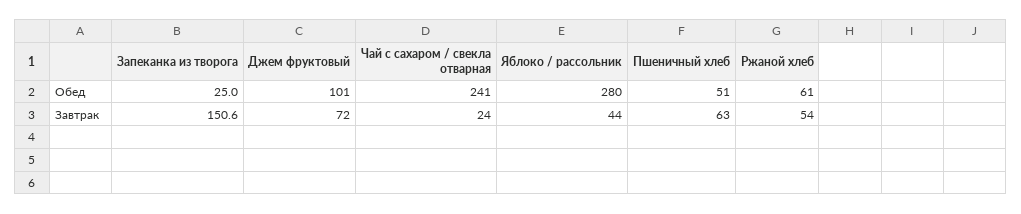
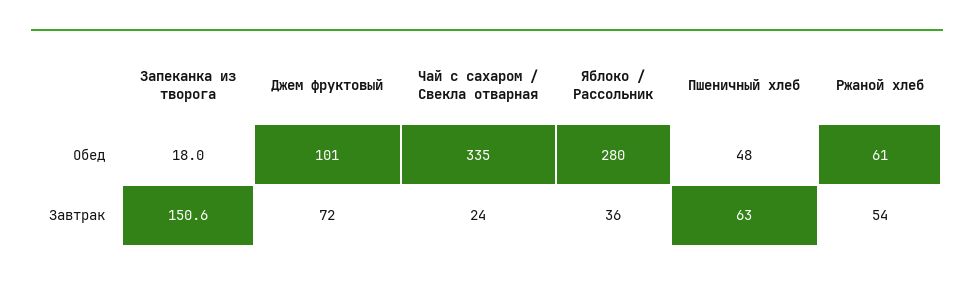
  {
    "Запеканка из творога": {
-     "Обед": 25,
+     "Обед": 18,
      "Завтрак": 150.6
    },
    "Джем фруктовый": {
      "Обед": 101,
      "Завтрак": 72
    },
    "Чай с сахаром / свекла отварная": {
-     "Обед": 241,
+     "Обед": 335,
      "Завтрак": 24
    },
    "Яблоко / рассольник": {
      "Обед": 280,
-     "Завтрак": 44
+     "Завтрак": 36
    },
    "Пшеничный хлеб": {
-     "Обед": 51,
+     "Обед": 48,
      "Завтрак": 63
    },
    "Ржаной хлеб": {
      "Обед": 61,
      "Завтрак": 54
    }
  }

